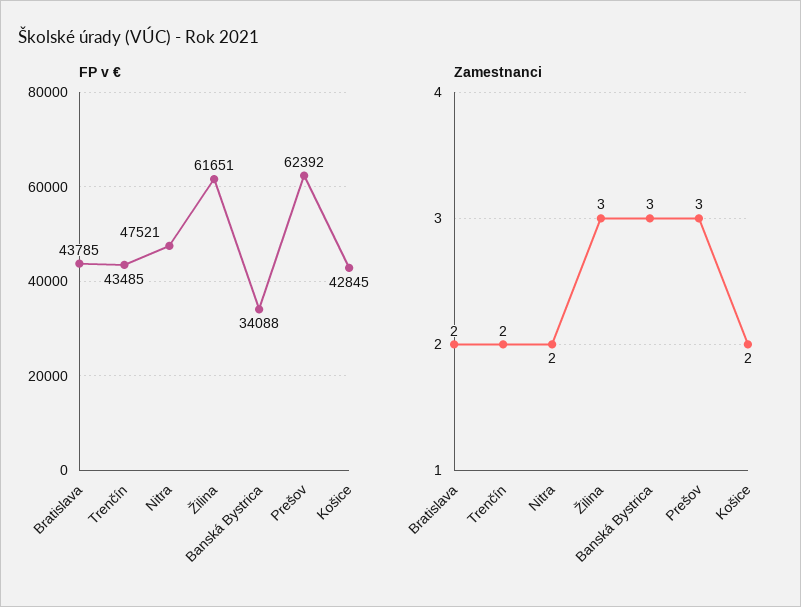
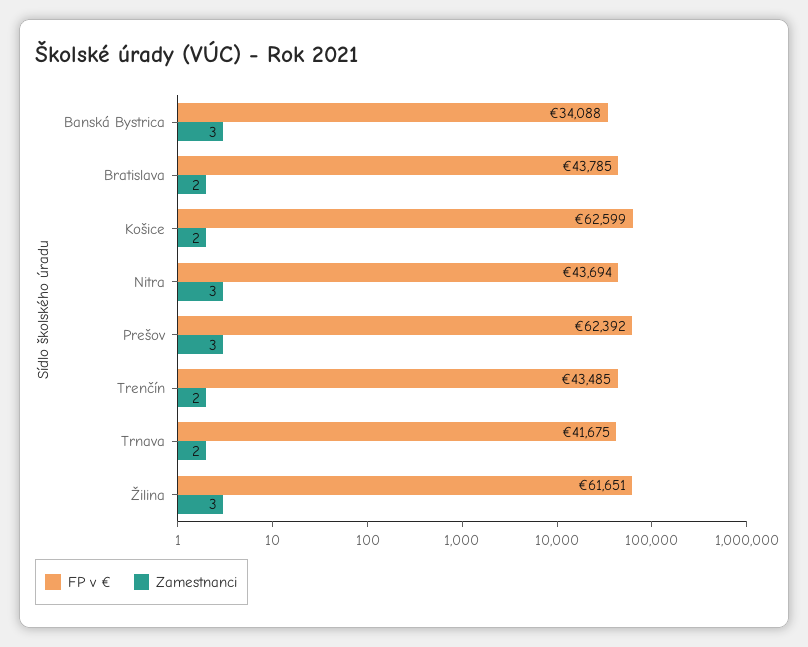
  {
    "FP v €": {
      "Bratislava": 43785,
      "Trenčín": 43485,
-     "Nitra": 47521,
+     "Nitra": 43694,
      "Žilina": 61651,
      "Banská Bystrica": 34088,
      "Prešov": 62392,
-     "Košice": 42845
+     "Košice": 62599,
+     "Trnava": 41675
    },
    "Zamestnanci": {
      "Bratislava": 2,
      "Trenčín": 2,
-     "Nitra": 2,
+     "Nitra": 3,
      "Žilina": 3,
      "Banská Bystrica": 3,
      "Prešov": 3,
-     "Košice": 2
+     "Košice": 2,
+     "Trnava": 2
    }
  }

